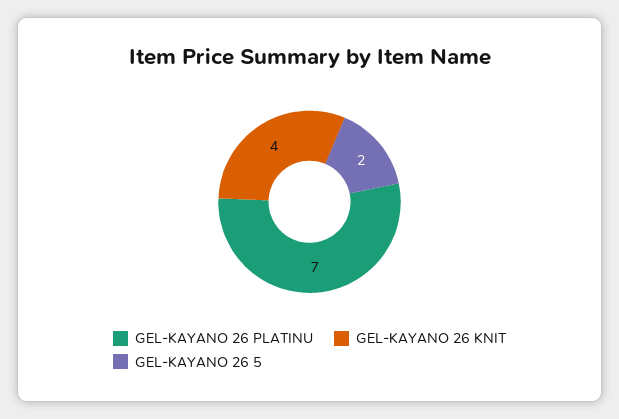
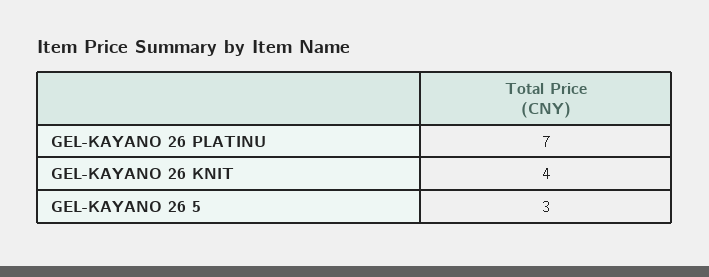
  {
    "GEL-KAYANO 26 PLATINU": 7,
    "GEL-KAYANO 26 KNIT": 4,
-   "GEL-KAYANO 26 5": 2
+   "GEL-KAYANO 26 5": 3
  }

